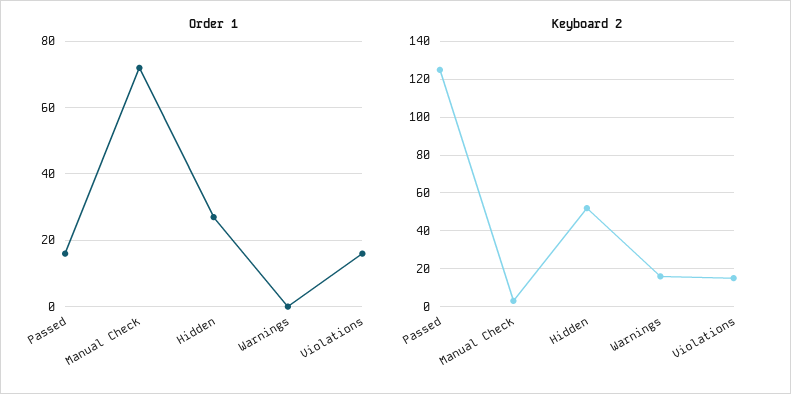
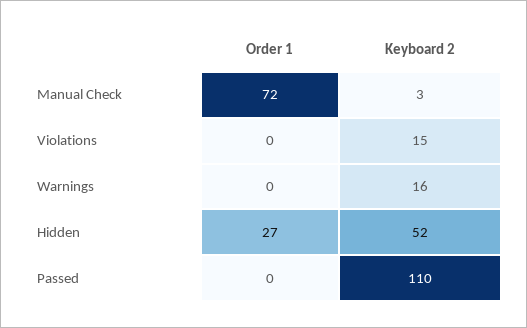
  {
    "Order 1": {
-     "Passed": 15,
+     "Passed": 0,
      "Manual Check": 72,
      "Hidden": 27,
      "Warnings": 0,
-     "Violations": 15
+     "Violations": 0
    },
    "Keyboard 2": {
-     "Passed": 125,
+     "Passed": 110,
      "Manual Check": 3,
      "Hidden": 52,
      "Warnings": 16,
      "Violations": 15
    }
  }

